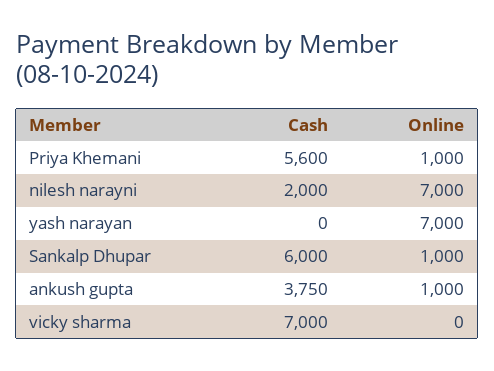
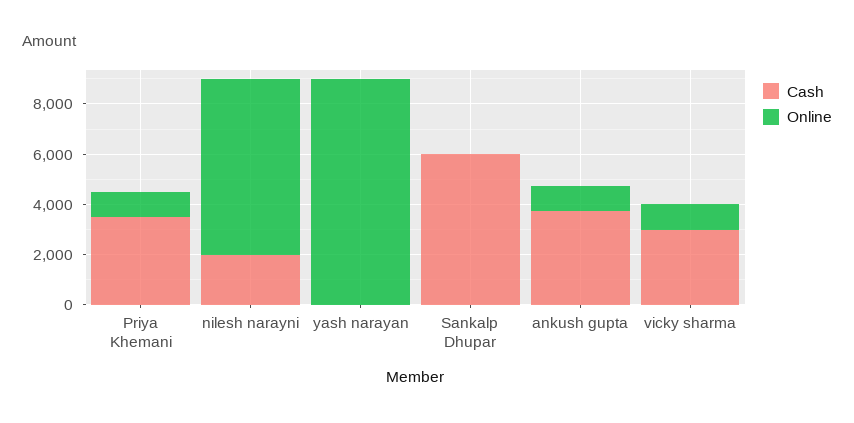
  {
    "Cash": {
-     "Priya Khemani": 5600,
+     "Priya Khemani": 3500,
      "nilesh narayni": 2000,
      "yash narayan": 0,
      "Sankalp Dhupar": 6000,
      "ankush gupta": 3750,
-     "vicky sharma": 7000
+     "vicky sharma": 3000
    },
    "Online": {
      "Priya Khemani": 1000,
      "nilesh narayni": 7000,
-     "yash narayan": 7000,
+     "yash narayan": 9000,
-     "Sankalp Dhupar": 1000,
+     "Sankalp Dhupar": 0,
      "ankush gupta": 1000,
-     "vicky sharma": 0
+     "vicky sharma": 1000
    }
  }

